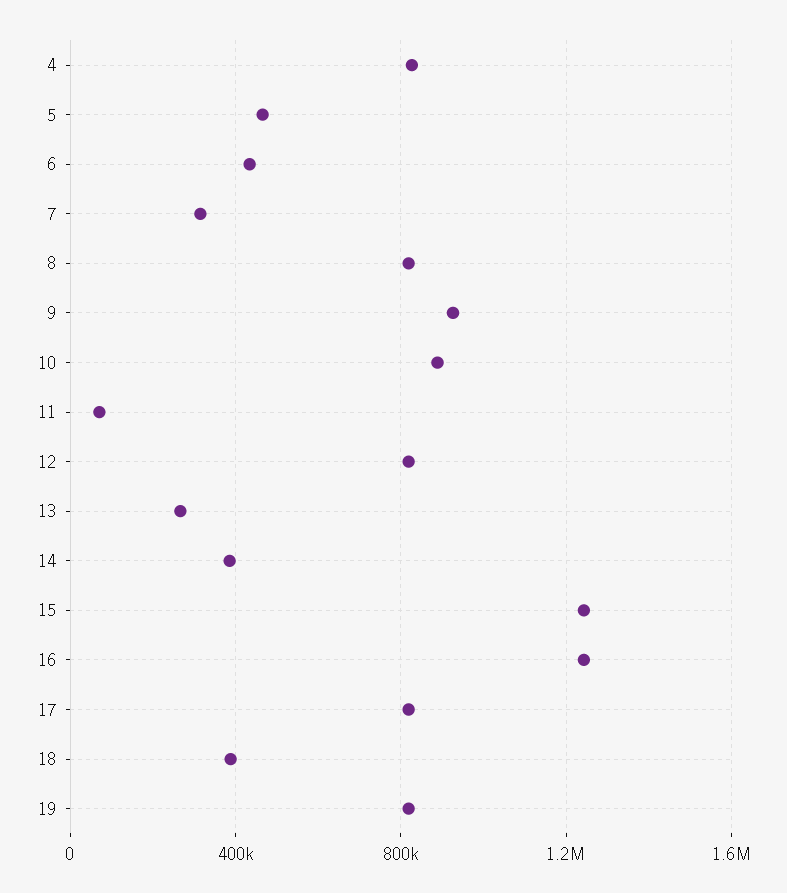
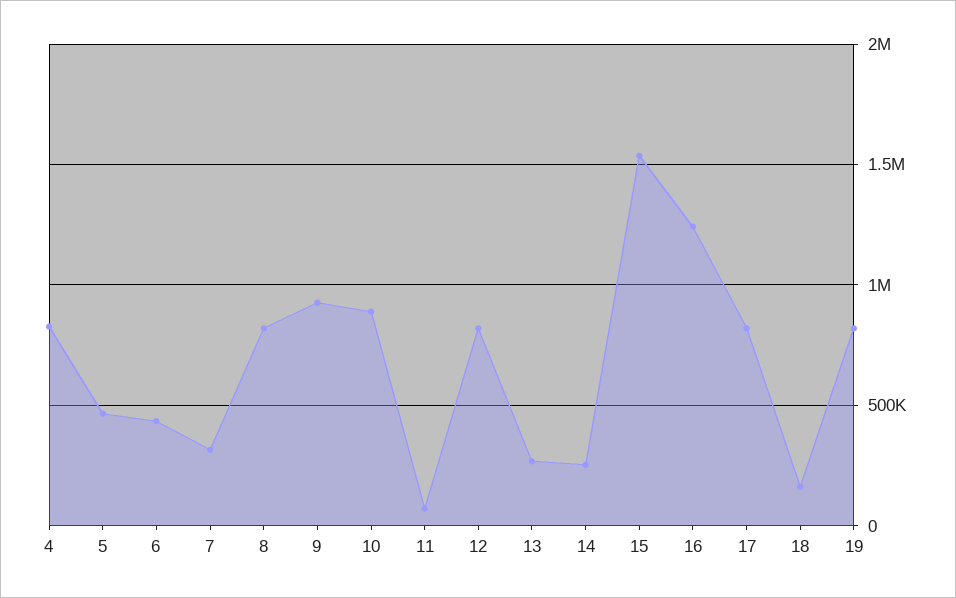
  {
    "4": 850000,
    "5": 450000,
    "6": 450000,
    "7": 300000,
    "8": 800000,
    "9": 950000,
    "10": 900000,
    "11": 50000,
    "12": 800000,
    "13": 250000,
-   "14": 400000,
+   "14": 250000,
-   "15": 1250000,
+   "15": 1550000,
    "16": 1250000,
    "17": 800000,
-   "18": 400000,
+   "18": 150000,
    "19": 800000
  }

